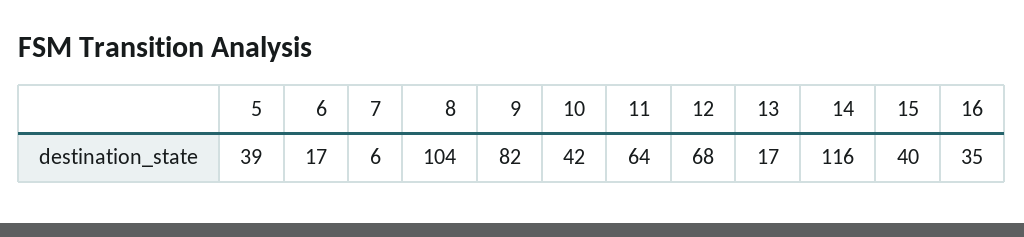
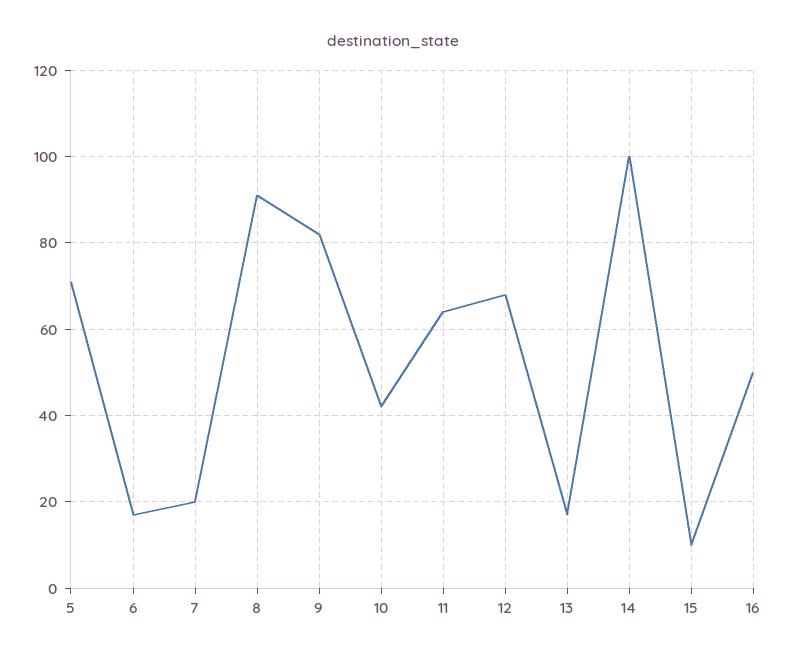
  {
-   "5": 39,
+   "5": 70,
    "6": 17,
-   "7": 6,
+   "7": 20,
-   "8": 104,
+   "8": 90,
    "9": 82,
    "10": 42,
    "11": 64,
    "12": 68,
    "13": 17,
-   "14": 116,
+   "14": 100,
-   "15": 40,
+   "15": 10,
-   "16": 35
+   "16": 50
  }

